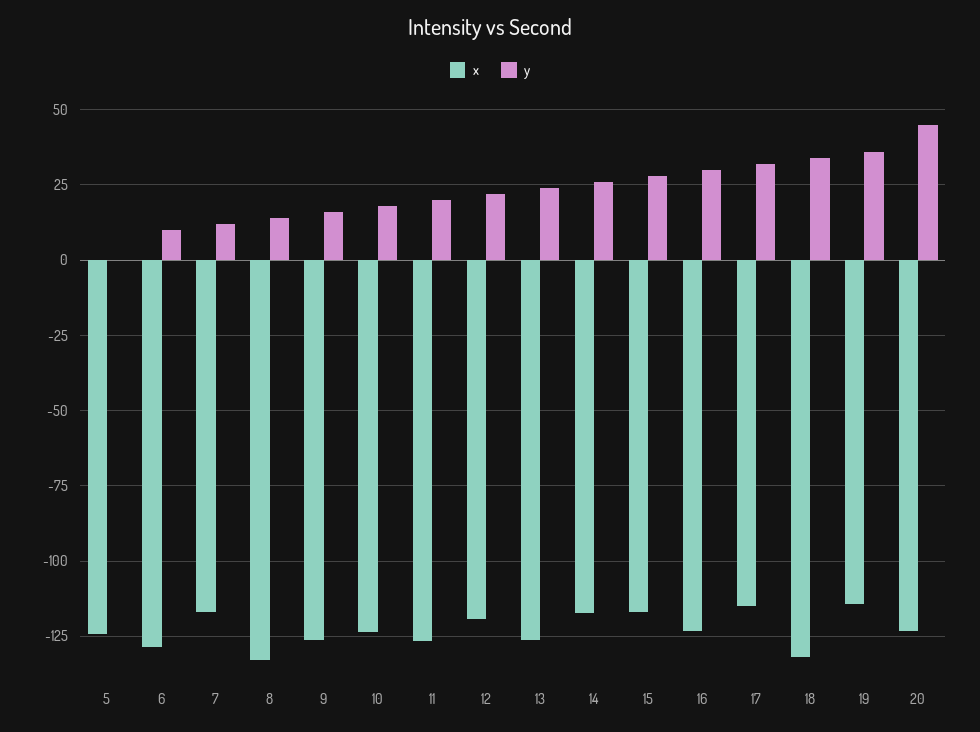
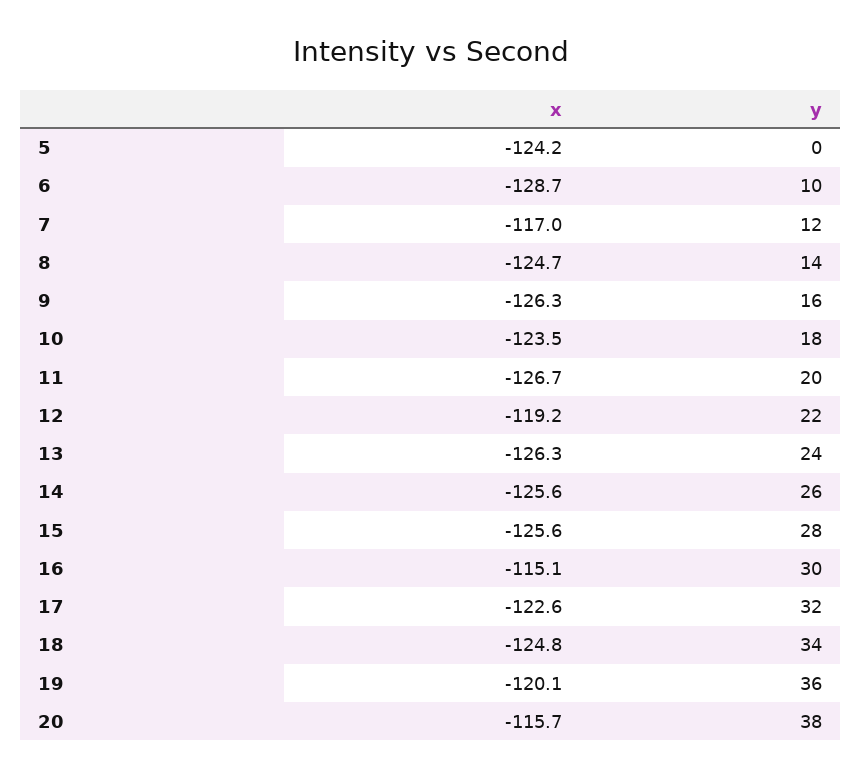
  {
    "x": {
      "5": -124.2,
      "6": -128.7,
      "7": -117,
-     "8": -132.5,
+     "8": -124.7,
      "9": -126.3,
      "10": -123.5,
      "11": -126.7,
      "12": -119.2,
      "13": -126.3,
-     "14": -117.5,
+     "14": -125.6,
-     "15": -117.5,
+     "15": -125.6,
-     "16": -122.5,
+     "16": -115.1,
-     "17": -115,
+     "17": -122.6,
-     "18": -132.5,
+     "18": -124.8,
-     "19": -115,
+     "19": -120.1,
-     "20": -122.5
+     "20": -115.7
    },
    "y": {
      "5": 0,
      "6": 10,
      "7": 12,
      "8": 14,
      "9": 16,
      "10": 18,
      "11": 20,
      "12": 22,
      "13": 24,
      "14": 26,
      "15": 28,
      "16": 30,
      "17": 32,
      "18": 34,
      "19": 36,
-     "20": 45
+     "20": 38
    }
  }

